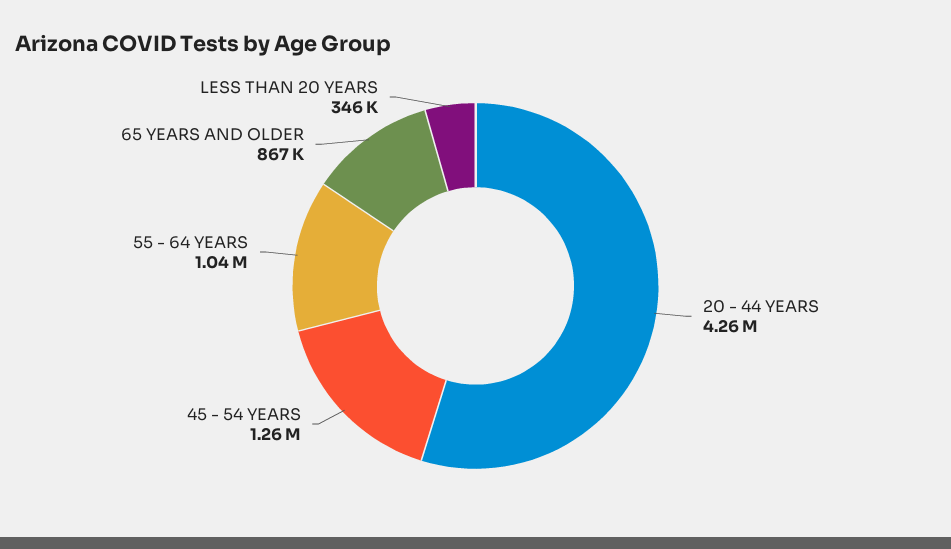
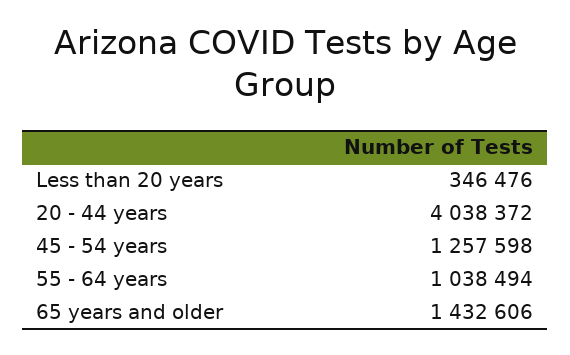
  {
-   "20 - 44 YEARS": 4260000,
+   "20 - 44 YEARS": 4038372,
    "45 - 54 YEARS": 1257598,
    "55 - 64 YEARS": 1038494,
-   "65 YEARS AND OLDER": 867000,
+   "65 YEARS AND OLDER": 1432606,
    "LESS THAN 20 YEARS": 346476
  }

